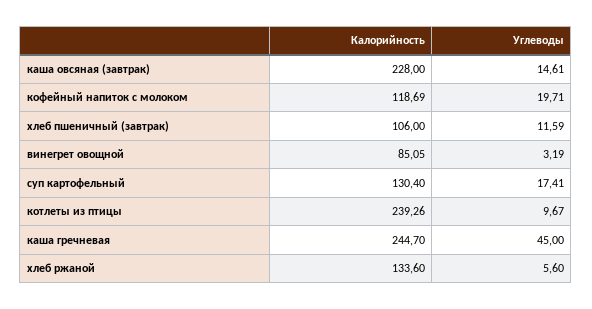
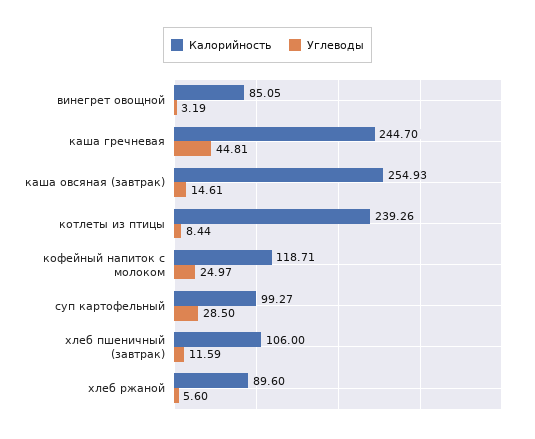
  {
    "Калорийность": {
-     "каша овсяная (завтрак)": 228,
+     "каша овсяная (завтрак)": 254.93,
-     "кофейный напиток с молоком": 118.69,
+     "кофейный напиток с молоком": 118.71,
      "хлеб пшеничный (завтрак)": 106,
      "винегрет овощной": 85.05,
-     "суп картофельный": 130.4,
+     "суп картофельный": 99.27,
      "котлеты из птицы": 239.26,
      "каша гречневая": 244.7,
-     "хлеб ржаной": 133.6
+     "хлеб ржаной": 89.6
    },
    "Углеводы": {
      "каша овсяная (завтрак)": 14.61,
-     "кофейный напиток с молоком": 19.71,
+     "кофейный напиток с молоком": 24.97,
      "хлеб пшеничный (завтрак)": 11.59,
      "винегрет овощной": 3.19,
-     "суп картофельный": 17.41,
+     "суп картофельный": 28.5,
-     "котлеты из птицы": 9.67,
+     "котлеты из птицы": 8.44,
-     "каша гречневая": 45,
+     "каша гречневая": 44.81,
      "хлеб ржаной": 5.6
    }
  }

